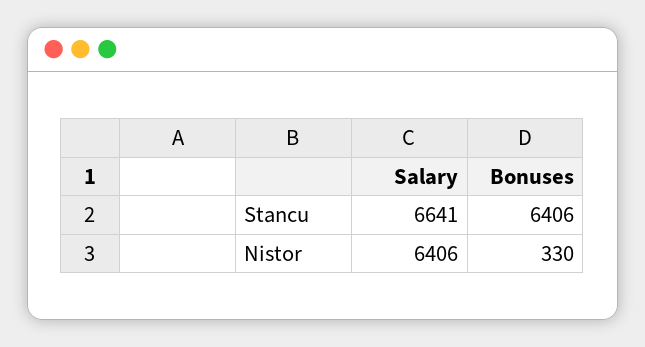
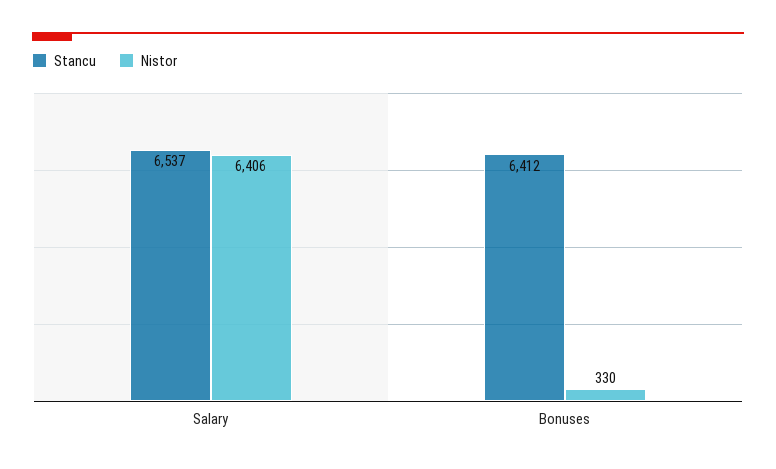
  {
    "Stancu": {
-     "Salary": 6641,
+     "Salary": 6537,
-     "Bonuses": 6406
+     "Bonuses": 6412
    },
    "Nistor": {
      "Salary": 6406,
      "Bonuses": 330
    }
  }

